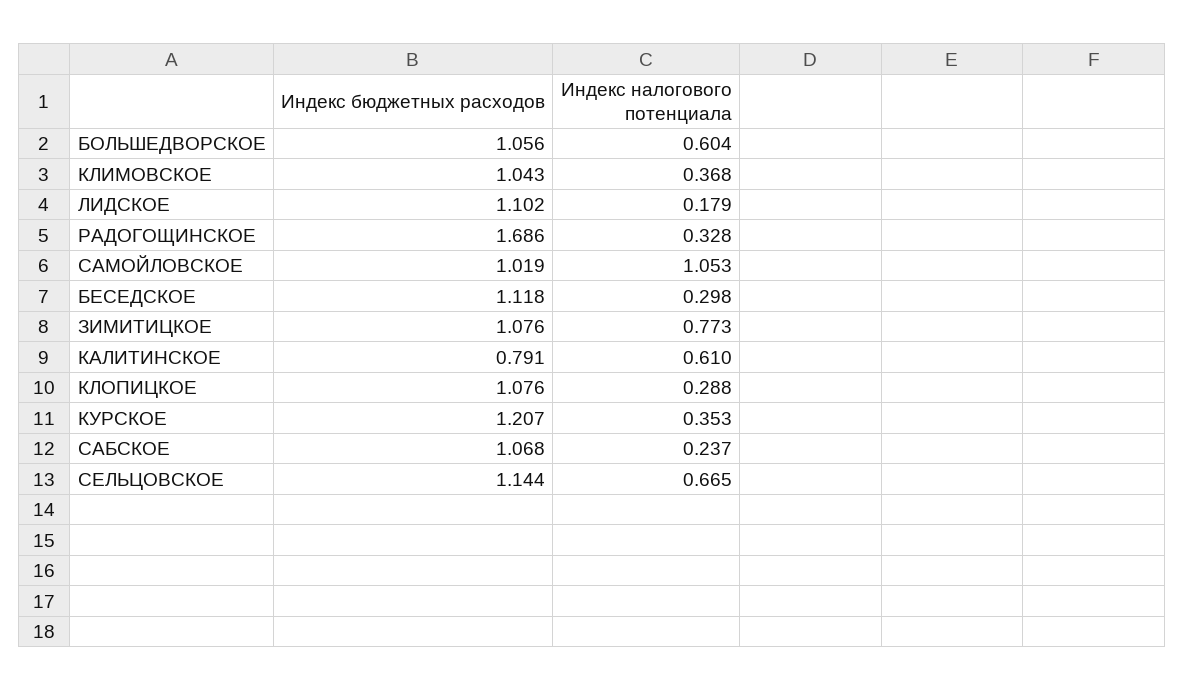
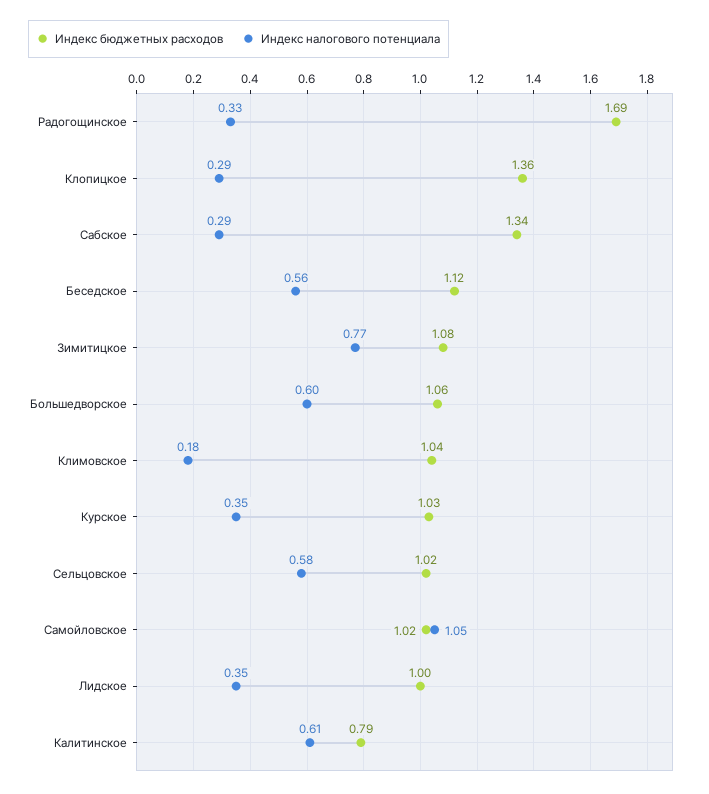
  {
    "Индекс бюджетных расходов": {
      "БОЛЬШЕДВОРСКОЕ": 1.056,
      "КЛИМОВСКОЕ": 1.043,
-     "ЛИДСКОЕ": 1.102,
+     "ЛИДСКОЕ": 1,
      "РАДОГОЩИНСКОЕ": 1.686,
      "САМОЙЛОВСКОЕ": 1.019,
      "БЕСЕДСКОЕ": 1.118,
      "ЗИМИТИЦКОЕ": 1.076,
      "КАЛИТИНСКОЕ": 0.791,
-     "КЛОПИЦКОЕ": 1.076,
+     "КЛОПИЦКОЕ": 1.36,
-     "КУРСКОЕ": 1.207,
+     "КУРСКОЕ": 1.03,
-     "САБСКОЕ": 1.068,
+     "САБСКОЕ": 1.34,
-     "СЕЛЬЦОВСКОЕ": 1.144
+     "СЕЛЬЦОВСКОЕ": 1.02
    },
    "Индекс налогового потенциала": {
      "БОЛЬШЕДВОРСКОЕ": 0.604,
-     "КЛИМОВСКОЕ": 0.368,
+     "КЛИМОВСКОЕ": 0.18,
-     "ЛИДСКОЕ": 0.179,
+     "ЛИДСКОЕ": 0.35,
      "РАДОГОЩИНСКОЕ": 0.328,
      "САМОЙЛОВСКОЕ": 1.053,
-     "БЕСЕДСКОЕ": 0.298,
+     "БЕСЕДСКОЕ": 0.56,
      "ЗИМИТИЦКОЕ": 0.773,
      "КАЛИТИНСКОЕ": 0.61,
      "КЛОПИЦКОЕ": 0.288,
      "КУРСКОЕ": 0.353,
-     "САБСКОЕ": 0.237,
+     "САБСКОЕ": 0.29,
-     "СЕЛЬЦОВСКОЕ": 0.665
+     "СЕЛЬЦОВСКОЕ": 0.58
    }
  }

